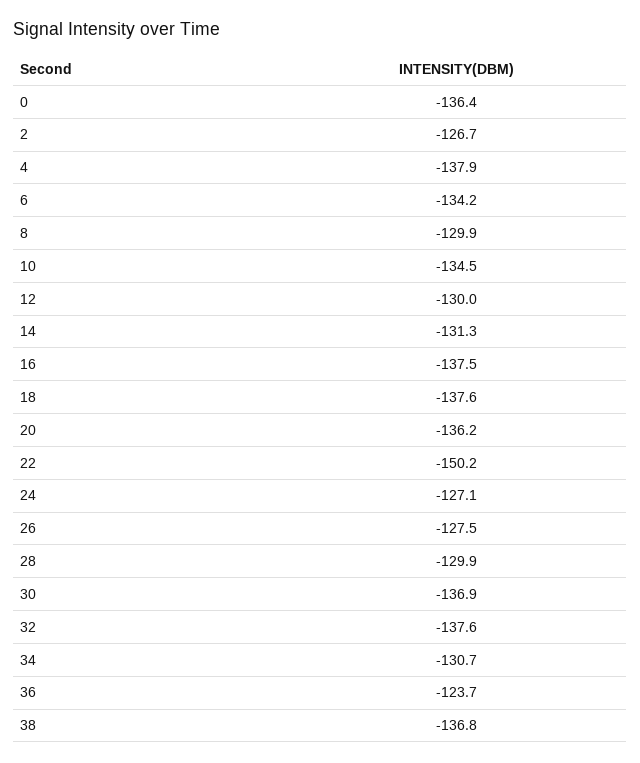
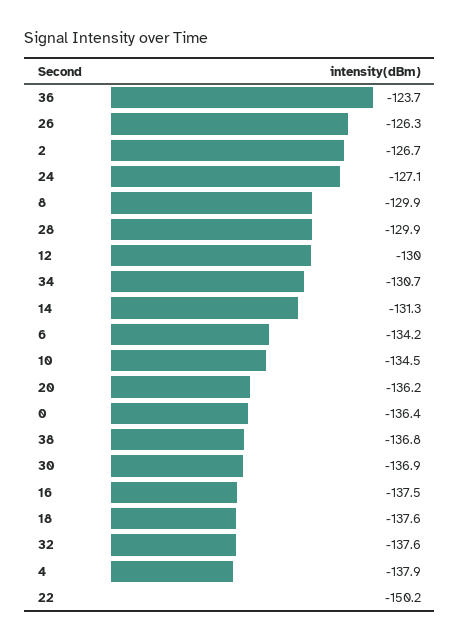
  {
    "0": -136.4,
    "2": -126.7,
    "4": -137.9,
    "6": -134.2,
    "8": -129.9,
    "10": -134.5,
    "12": -130,
    "14": -131.3,
    "16": -137.5,
    "18": -137.6,
    "20": -136.2,
    "22": -150.2,
    "24": -127.1,
-   "26": -127.5,
+   "26": -126.3,
    "28": -129.9,
    "30": -136.9,
    "32": -137.6,
    "34": -130.7,
    "36": -123.7,
    "38": -136.8
  }

